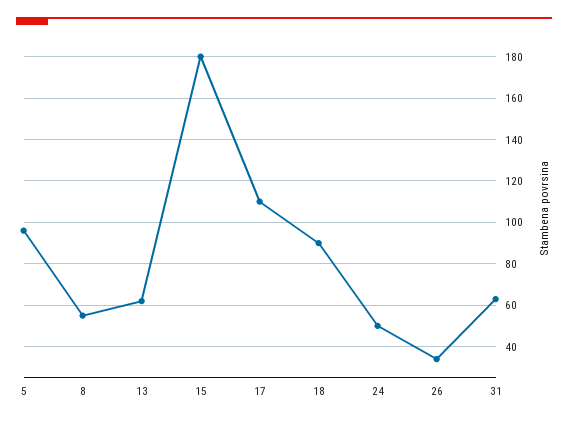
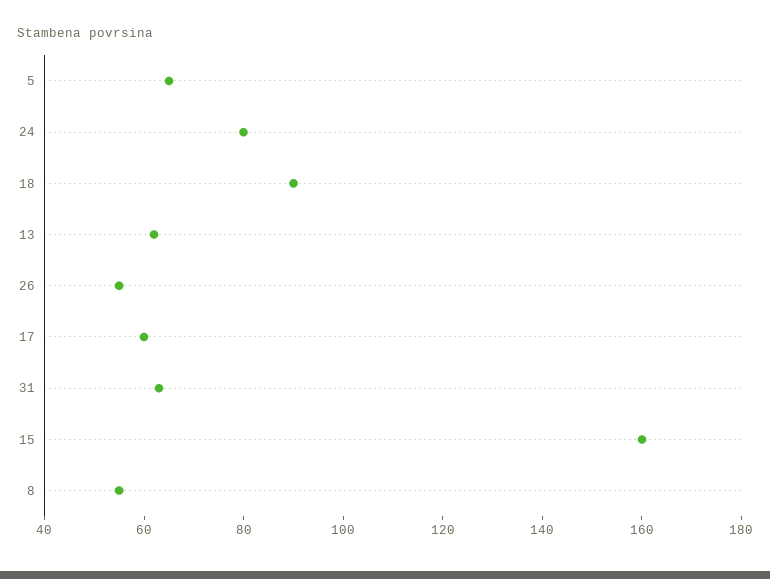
  {
-   "5": 95,
+   "5": 65,
    "8": 55,
    "13": 60,
-   "15": 180,
+   "15": 160,
-   "17": 110,
+   "17": 60,
    "18": 90,
-   "24": 50,
+   "24": 80,
-   "26": 35,
+   "26": 55,
    "31": 65
  }

